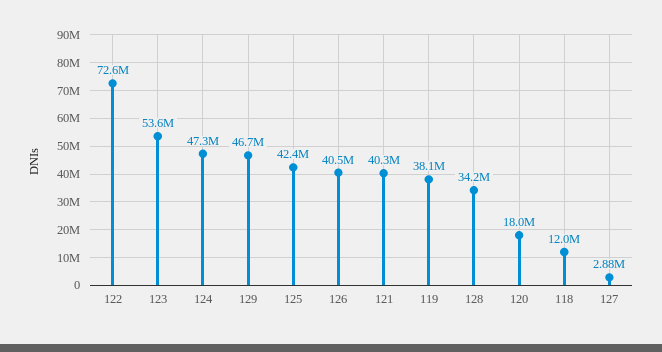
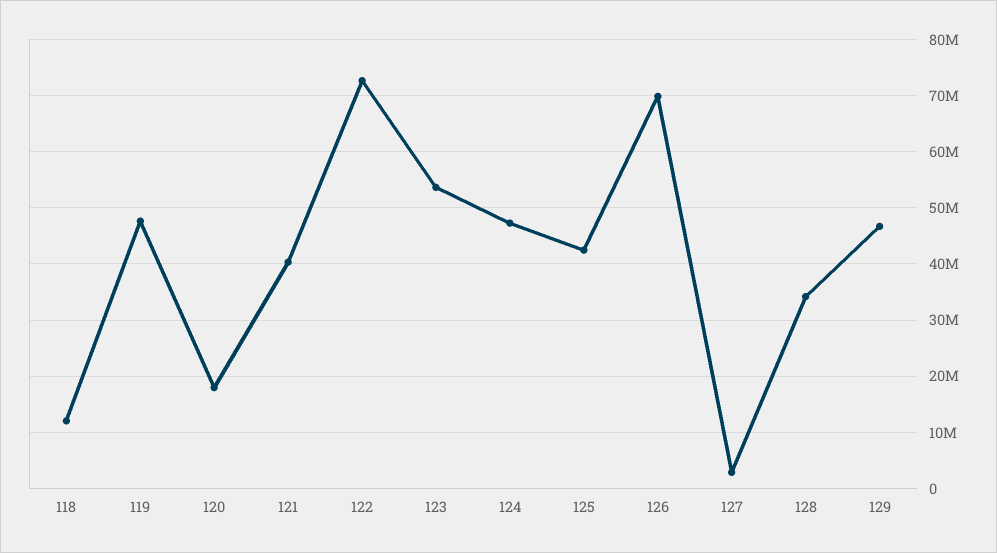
  {
    "122": 72600000,
    "123": 53600000,
    "124": 47300000,
    "129": 46700000,
    "125": 42400000,
-   "126": 40500000,
+   "126": 70000000,
    "121": 40300000,
-   "119": 38100000,
+   "119": 48000000,
    "128": 34200000,
    "120": 18000000,
    "118": 12000000,
    "127": 2880000
  }

